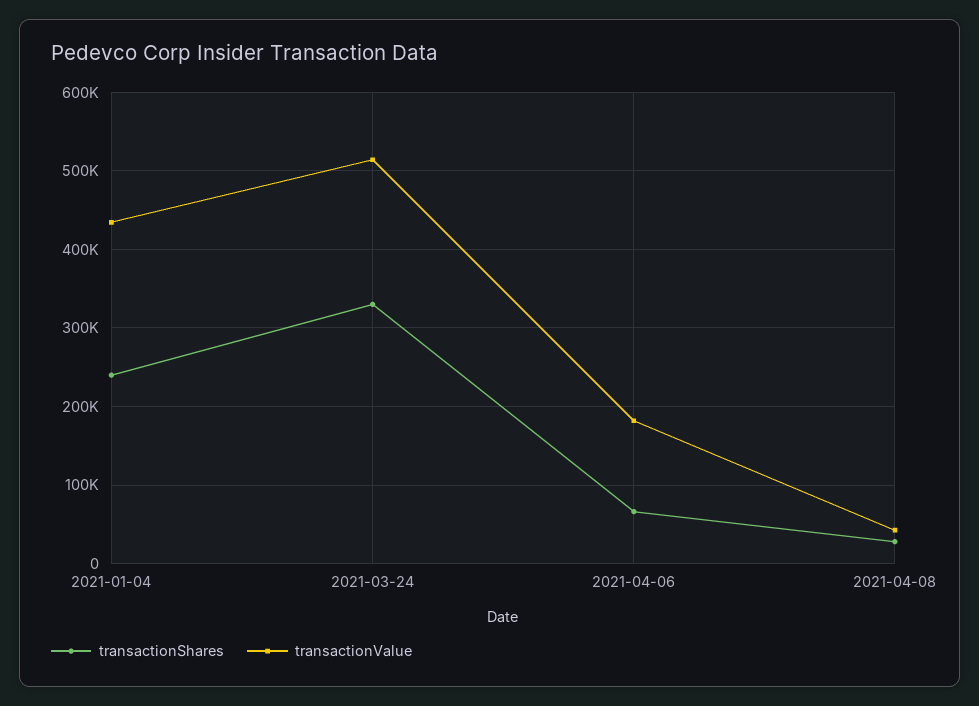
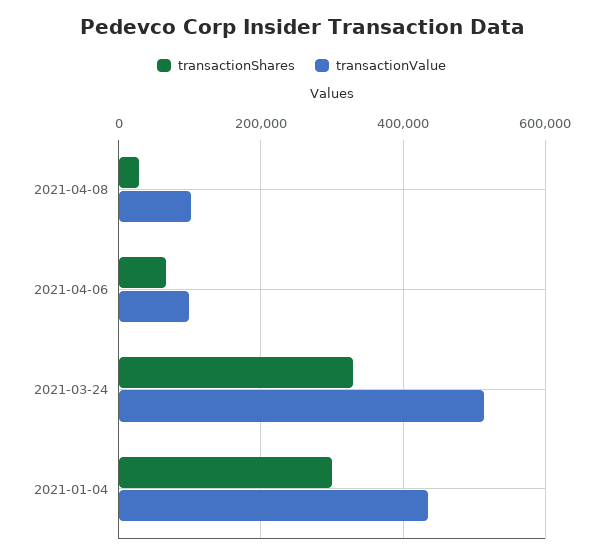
  {
    "transactionShares": {
-     "2021-01-04": 240000,
+     "2021-01-04": 300000,
      "2021-03-24": 330000,
      "2021-04-06": 70000,
      "2021-04-08": 30000
    },
    "transactionValue": {
      "2021-01-04": 430000,
      "2021-03-24": 510000,
-     "2021-04-06": 180000,
+     "2021-04-06": 100000,
-     "2021-04-08": 40000
+     "2021-04-08": 100000
    }
  }

